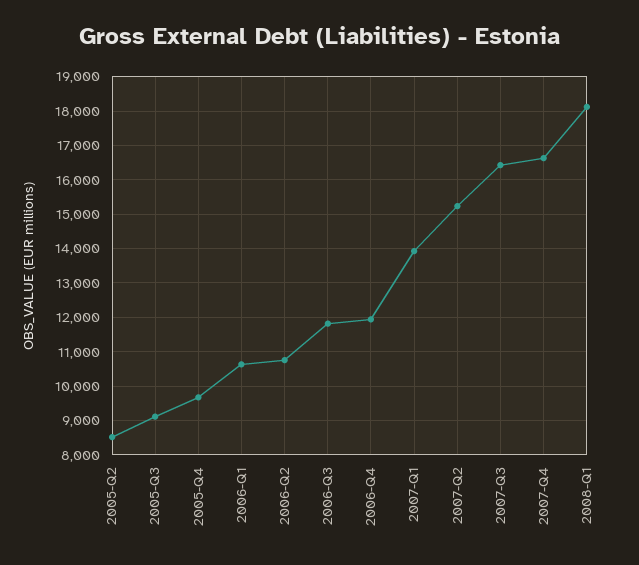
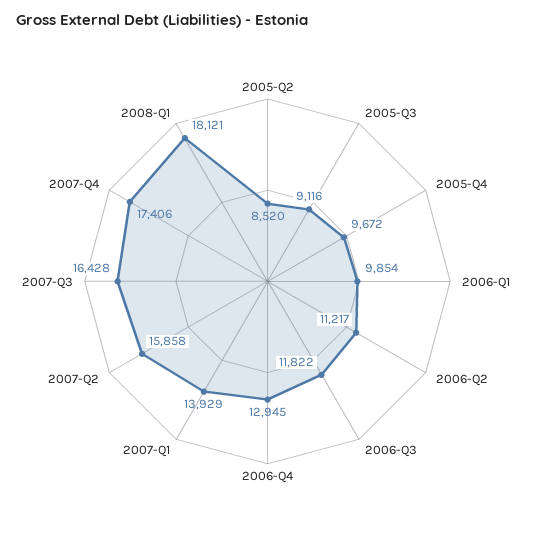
  {
    "2005-Q2": 8520,
    "2005-Q3": 9116,
    "2005-Q4": 9672,
-   "2006-Q1": 10600,
+   "2006-Q1": 9854,
-   "2006-Q2": 10800,
+   "2006-Q2": 11217,
    "2006-Q3": 11822,
-   "2006-Q4": 12000,
+   "2006-Q4": 12945,
    "2007-Q1": 13929,
-   "2007-Q2": 15200,
+   "2007-Q2": 15858,
    "2007-Q3": 16428,
-   "2007-Q4": 16600,
+   "2007-Q4": 17406,
    "2008-Q1": 18121
  }

